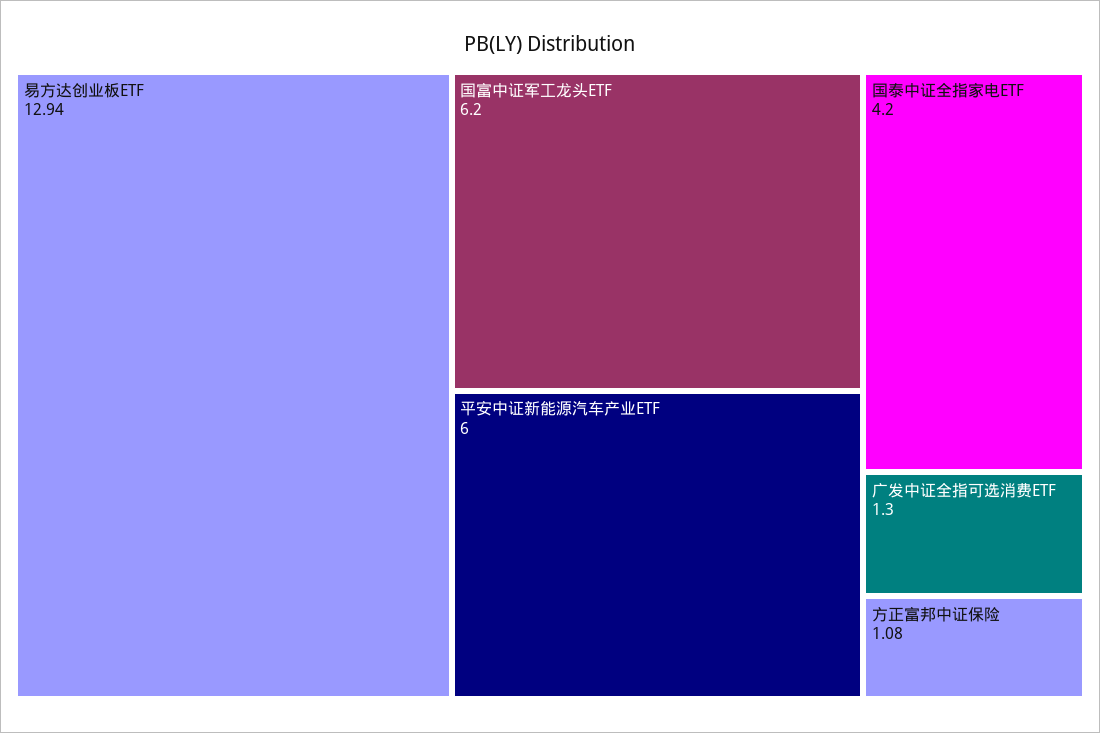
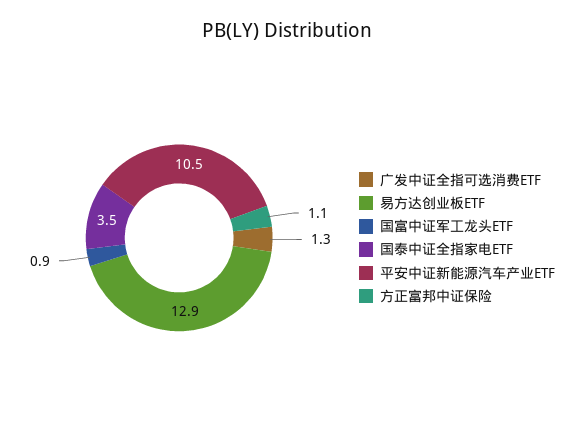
  {
    "易方达创业板ETF": 12.94,
-   "国富中证军工龙头ETF": 6.2,
+   "国富中证军工龙头ETF": 0.9,
-   "平安中证新能源汽车产业ETF": 6,
+   "平安中证新能源汽车产业ETF": 10.5,
-   "国泰中证全指家电ETF": 4.2,
+   "国泰中证全指家电ETF": 3.5,
    "广发中证全指可选消费ETF": 1.3,
    "方正富邦中证保险": 1.08
  }

